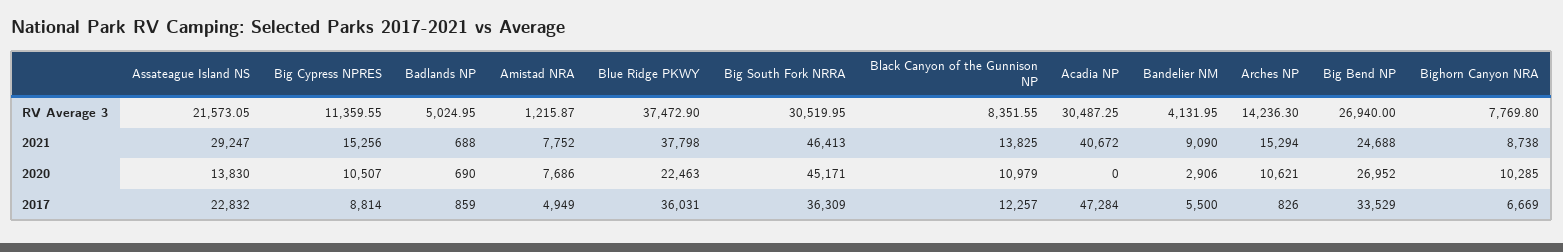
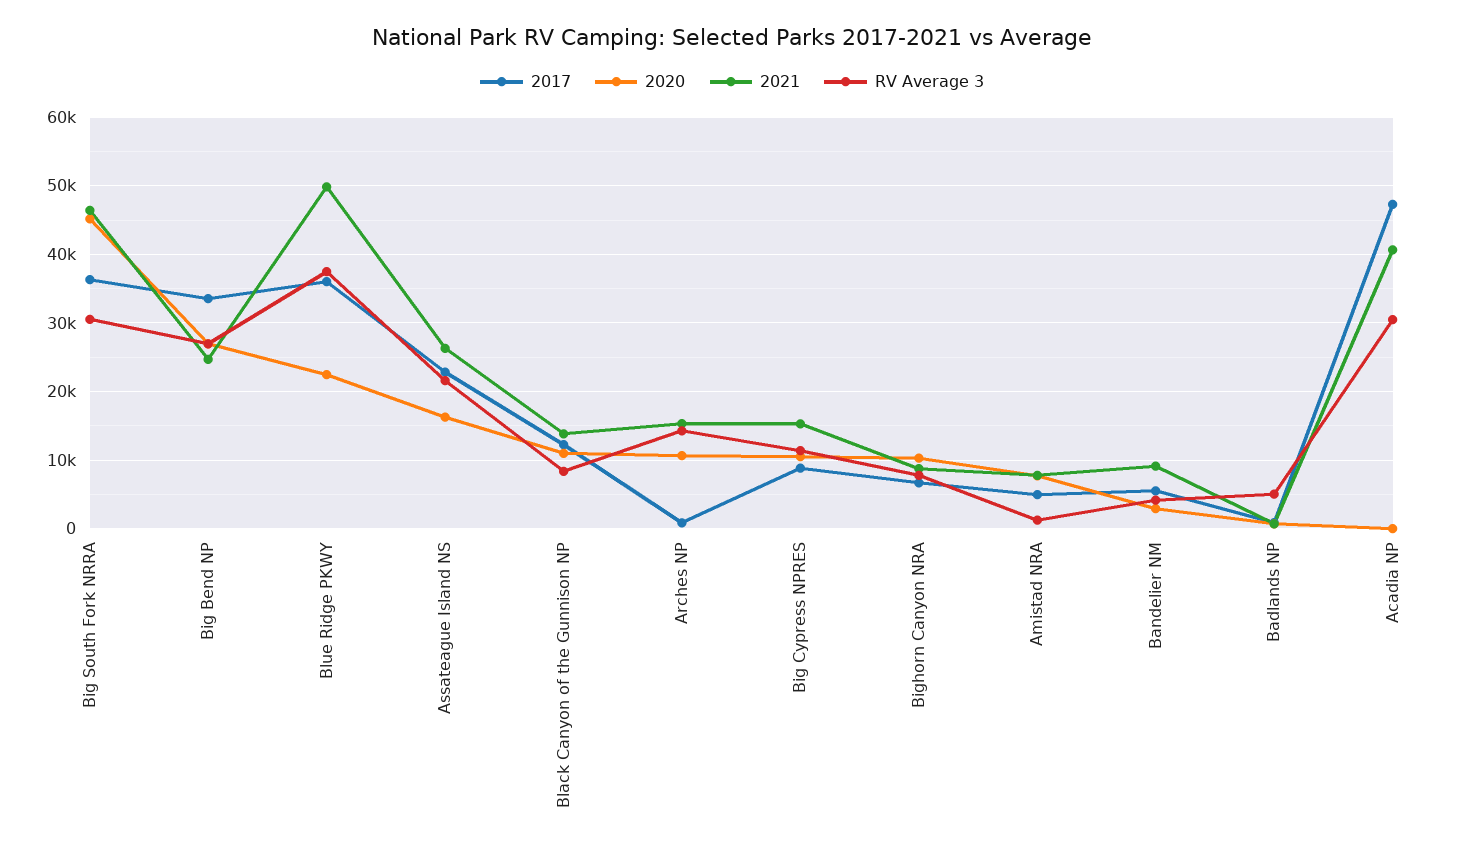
  {
    "RV Average 3": {
      "Assateague Island NS": 21573.05,
      "Big Cypress NPRES": 11359.55,
      "Badlands NP": 5024.95,
      "Amistad NRA": 1215.87,
      "Blue Ridge PKWY": 37472.9,
      "Big South Fork NRRA": 30519.95,
      "Black Canyon of the Gunnison NP": 8351.55,
      "Acadia NP": 30487.25,
      "Bandelier NM": 4131.95,
      "Arches NP": 14236.3,
      "Big Bend NP": 26940,
      "Bighorn Canyon NRA": 7769.8
    },
    "2021": {
-     "Assateague Island NS": 29247,
+     "Assateague Island NS": 26000,
      "Big Cypress NPRES": 15256,
      "Badlands NP": 688,
      "Amistad NRA": 7752,
-     "Blue Ridge PKWY": 37798,
+     "Blue Ridge PKWY": 50000,
      "Big South Fork NRRA": 46413,
      "Black Canyon of the Gunnison NP": 13825,
      "Acadia NP": 40672,
      "Bandelier NM": 9090,
      "Arches NP": 15294,
      "Big Bend NP": 24688,
      "Bighorn Canyon NRA": 8738
    },
    "2020": {
-     "Assateague Island NS": 13830,
+     "Assateague Island NS": 16000,
      "Big Cypress NPRES": 10507,
      "Badlands NP": 690,
      "Amistad NRA": 7686,
      "Blue Ridge PKWY": 22463,
      "Big South Fork NRRA": 45171,
      "Black Canyon of the Gunnison NP": 10979,
      "Acadia NP": 0,
      "Bandelier NM": 2906,
      "Arches NP": 10621,
      "Big Bend NP": 26952,
      "Bighorn Canyon NRA": 10285
    },
    "2017": {
      "Assateague Island NS": 22832,
      "Big Cypress NPRES": 8814,
      "Badlands NP": 859,
      "Amistad NRA": 4949,
      "Blue Ridge PKWY": 36031,
      "Big South Fork NRRA": 36309,
      "Black Canyon of the Gunnison NP": 12257,
      "Acadia NP": 47284,
      "Bandelier NM": 5500,
      "Arches NP": 826,
      "Big Bend NP": 33529,
      "Bighorn Canyon NRA": 6669
    }
  }

